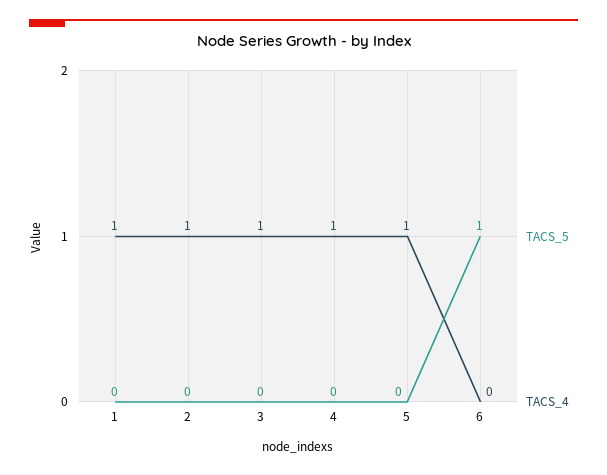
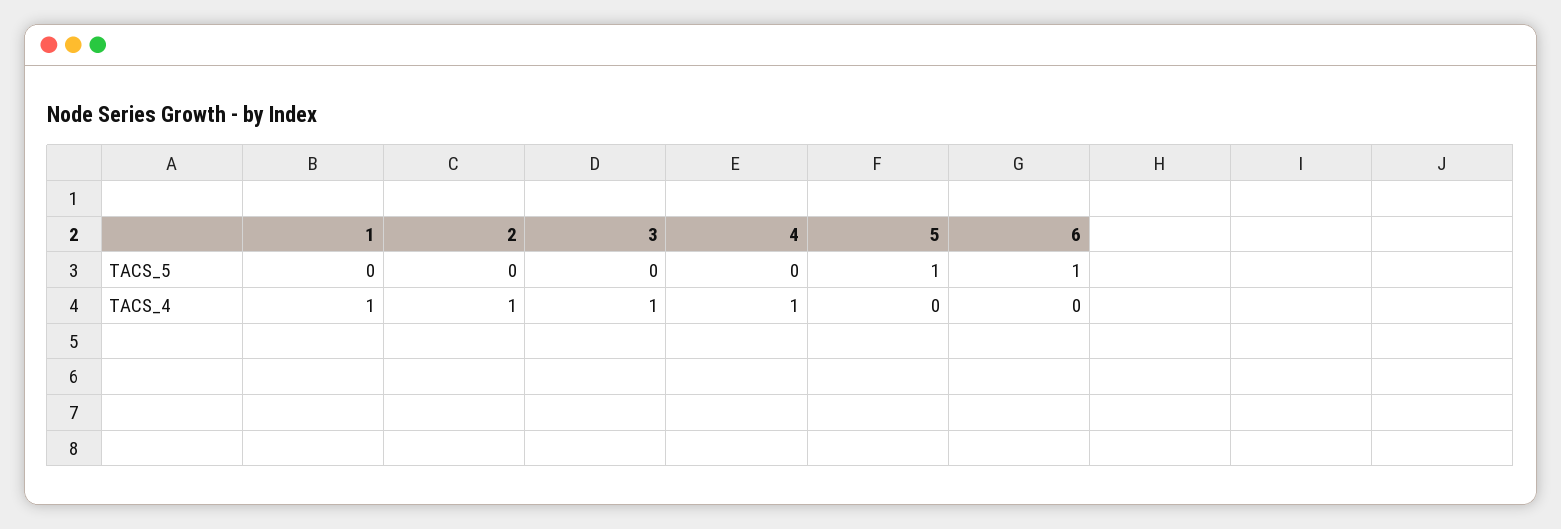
  {
    "TACS_5": {
      "1": 0,
      "2": 0,
      "3": 0,
      "4": 0,
-     "5": 0,
+     "5": 1,
      "6": 1
    },
    "TACS_4": {
      "1": 1,
      "2": 1,
      "3": 1,
      "4": 1,
-     "5": 1,
+     "5": 0,
      "6": 0
    }
  }

